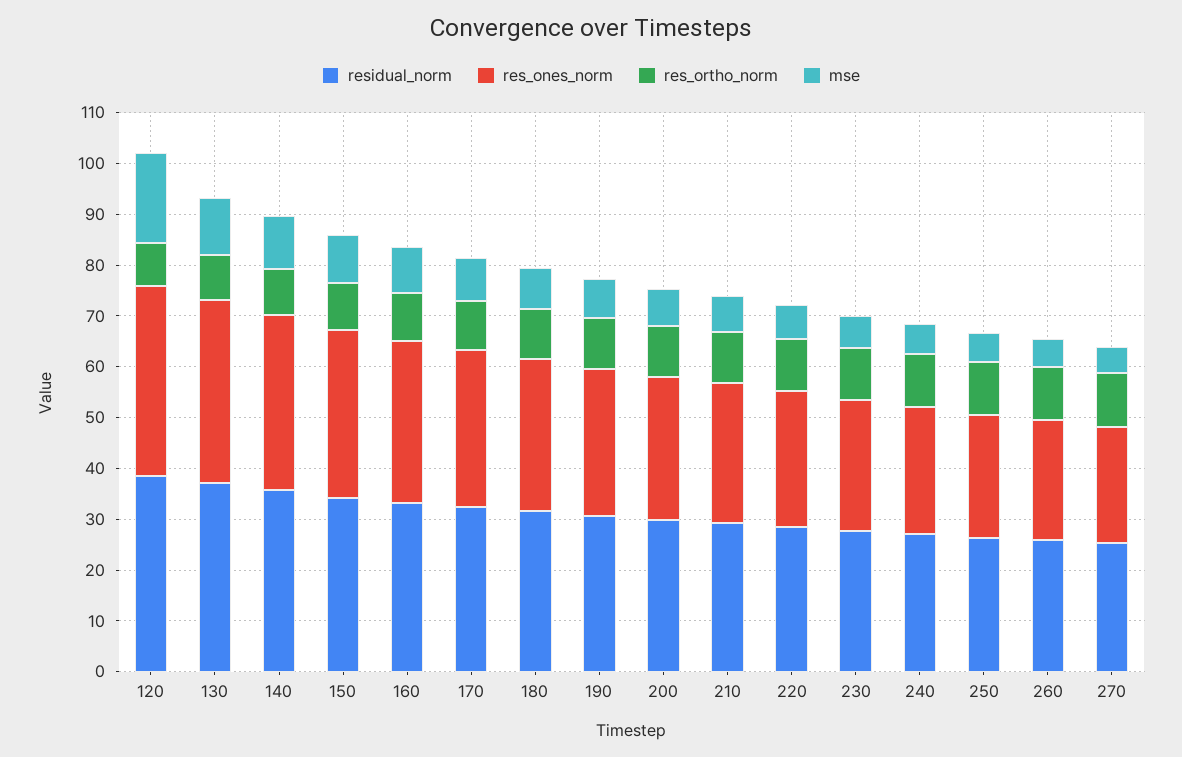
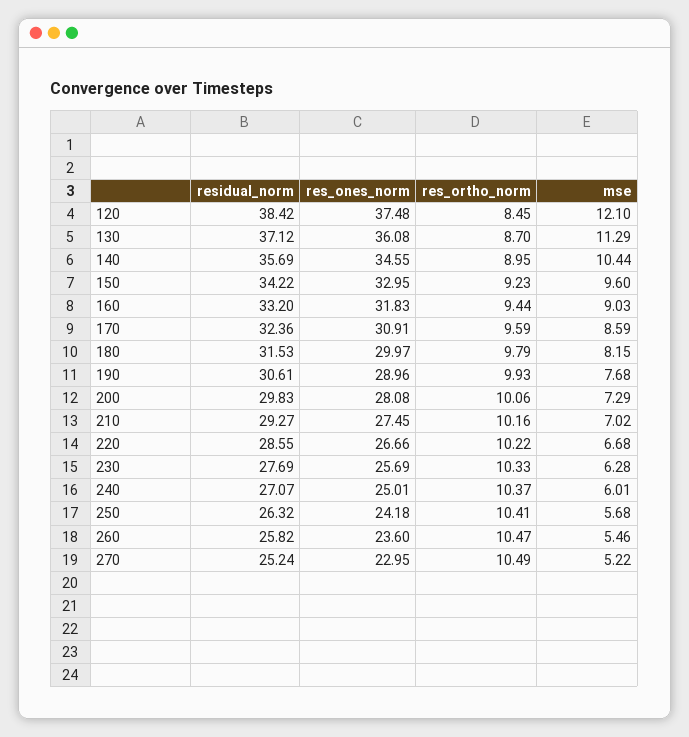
  {
    "residual_norm": {
      "120": 38.42,
      "130": 37.12,
      "140": 35.69,
      "150": 34.22,
      "160": 33.2,
      "170": 32.36,
      "180": 31.53,
      "190": 30.61,
      "200": 29.83,
      "210": 29.27,
      "220": 28.55,
      "230": 27.69,
      "240": 27.07,
      "250": 26.32,
      "260": 25.82,
      "270": 25.24
    },
    "res_ones_norm": {
      "120": 37.48,
      "130": 36.08,
      "140": 34.55,
      "150": 32.95,
      "160": 31.83,
      "170": 30.91,
      "180": 29.97,
      "190": 28.96,
      "200": 28.08,
      "210": 27.45,
      "220": 26.66,
      "230": 25.69,
      "240": 25.01,
      "250": 24.18,
      "260": 23.6,
      "270": 22.95
    },
    "res_ortho_norm": {
      "120": 8.45,
      "130": 8.7,
      "140": 8.95,
      "150": 9.23,
      "160": 9.44,
      "170": 9.59,
      "180": 9.79,
      "190": 9.93,
      "200": 10.06,
      "210": 10.16,
      "220": 10.22,
      "230": 10.33,
      "240": 10.37,
      "250": 10.41,
      "260": 10.47,
      "270": 10.49
    },
    "mse": {
-     "120": 18,
+     "120": 12.1,
      "130": 11.29,
      "140": 10.44,
      "150": 9.6,
      "160": 9.03,
      "170": 8.59,
      "180": 8.15,
      "190": 7.68,
      "200": 7.29,
      "210": 7.02,
      "220": 6.68,
      "230": 6.28,
      "240": 6.01,
      "250": 5.68,
      "260": 5.46,
      "270": 5.22
    }
  }

